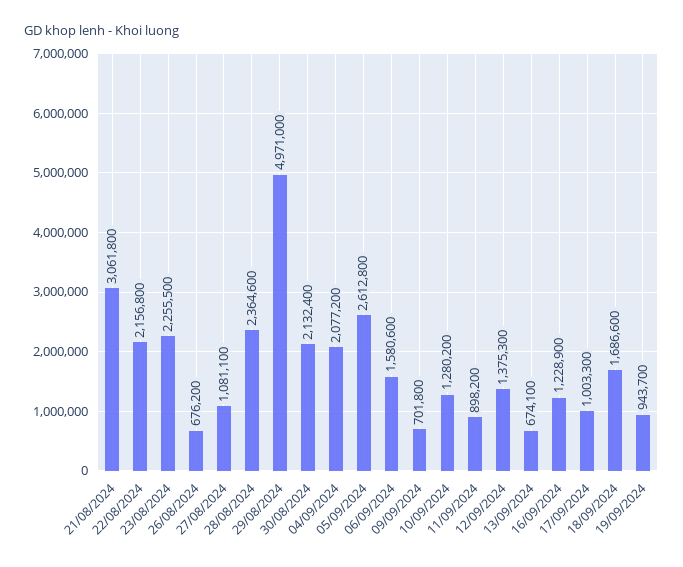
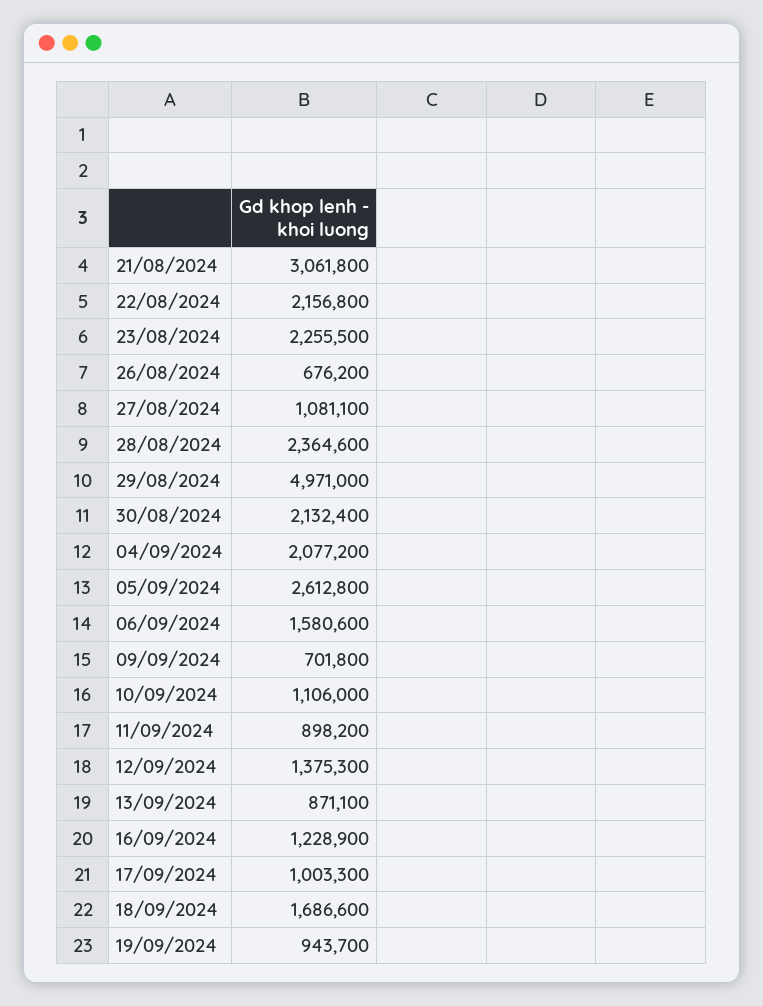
  {
    "21/08/2024": 3061800,
    "22/08/2024": 2156800,
    "23/08/2024": 2255500,
    "26/08/2024": 676200,
    "27/08/2024": 1081100,
    "28/08/2024": 2364600,
    "29/08/2024": 4971000,
    "30/08/2024": 2132400,
    "04/09/2024": 2077200,
    "05/09/2024": 2612800,
    "06/09/2024": 1580600,
    "09/09/2024": 701800,
-   "10/09/2024": 1280200,
+   "10/09/2024": 1106000,
    "11/09/2024": 898200,
    "12/09/2024": 1375300,
-   "13/09/2024": 674100,
+   "13/09/2024": 871100,
    "16/09/2024": 1228900,
    "17/09/2024": 1003300,
    "18/09/2024": 1686600,
    "19/09/2024": 943700
  }

